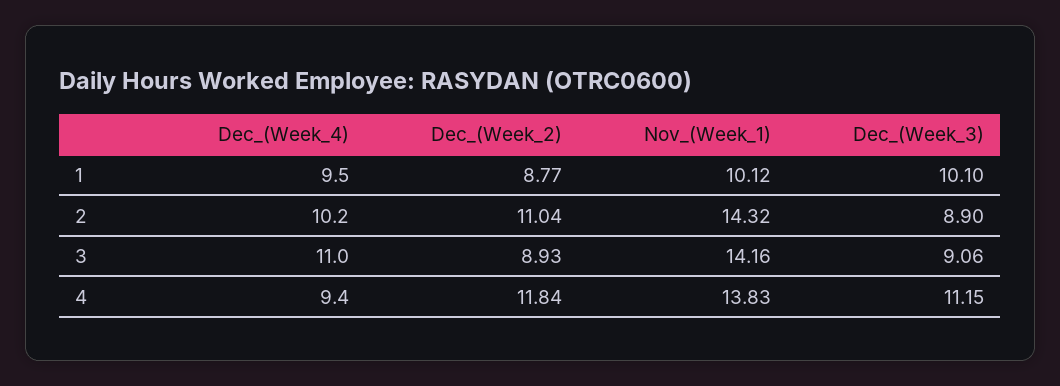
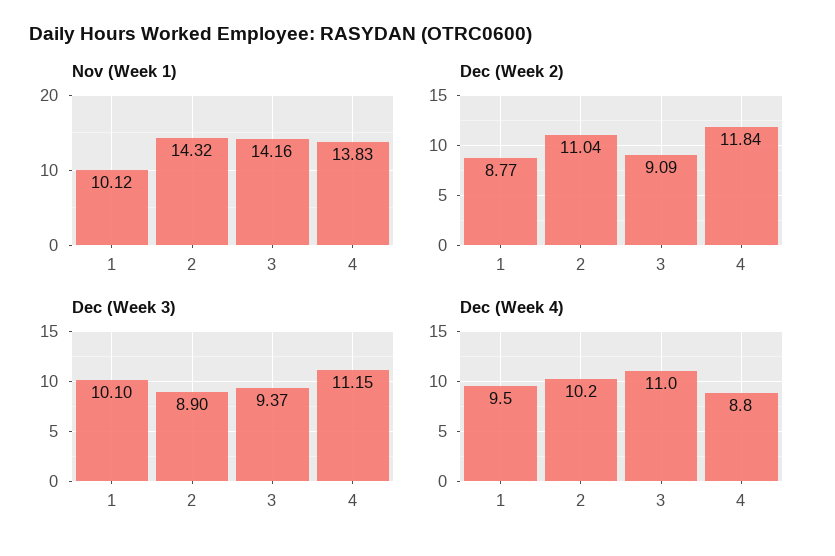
  {
    "Dec_(Week_4)": {
      "1": 9.5,
      "2": 10.2,
      "3": 11,
-     "4": 9.4
+     "4": 8.8
    },
    "Dec_(Week_2)": {
      "1": 8.77,
      "2": 11.04,
-     "3": 8.93,
+     "3": 9.09,
      "4": 11.84
    },
    "Nov_(Week_1)": {
      "1": 10.12,
      "2": 14.32,
      "3": 14.16,
      "4": 13.83
    },
    "Dec_(Week_3)": {
      "1": 10.1,
      "2": 8.9,
-     "3": 9.06,
+     "3": 9.37,
      "4": 11.15
    }
  }

